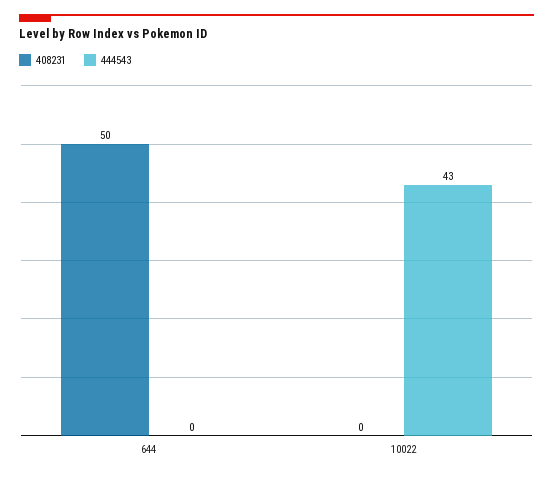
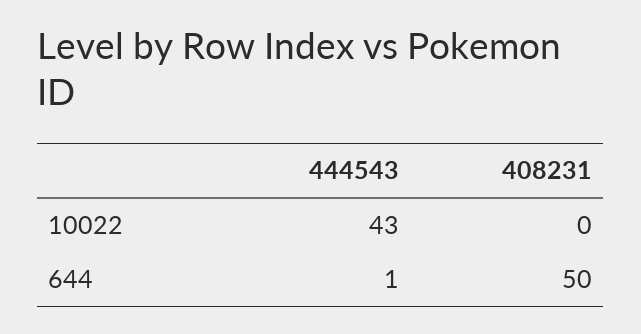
  {
    "408231": {
      "644": 50,
      "10022": 0
    },
    "444543": {
-     "644": 0,
+     "644": 1,
      "10022": 43
    }
  }

